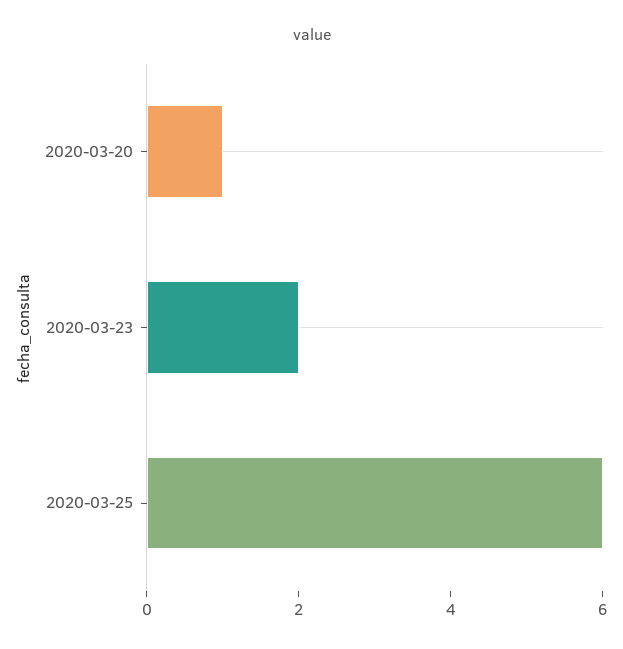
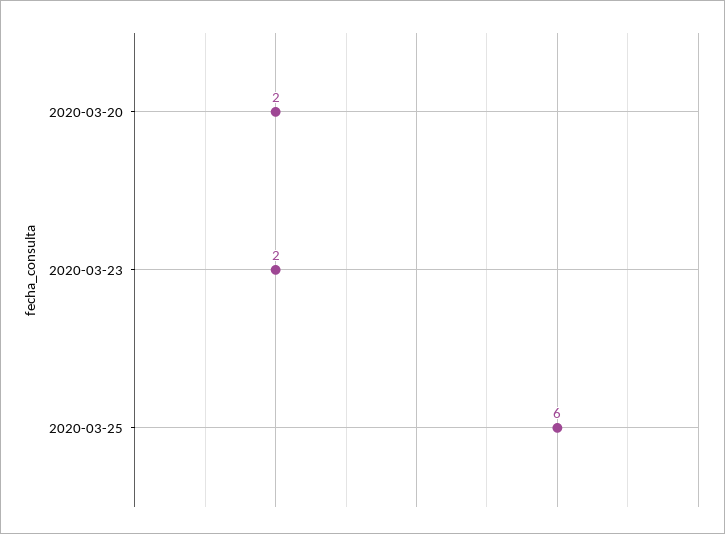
  {
-   "2020-03-20": 1,
+   "2020-03-20": 2,
    "2020-03-23": 2,
    "2020-03-25": 6
  }

